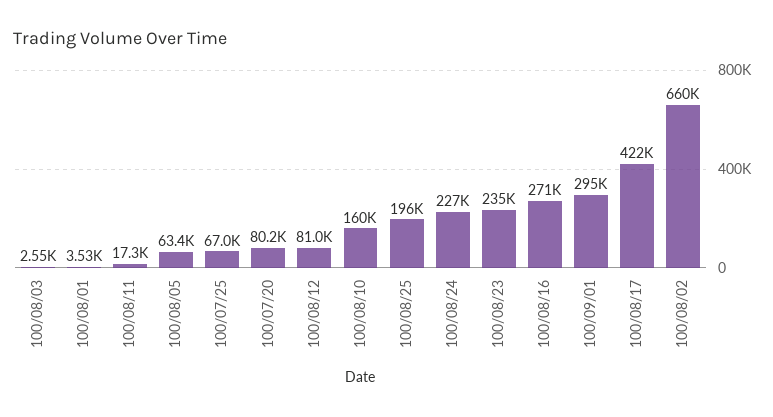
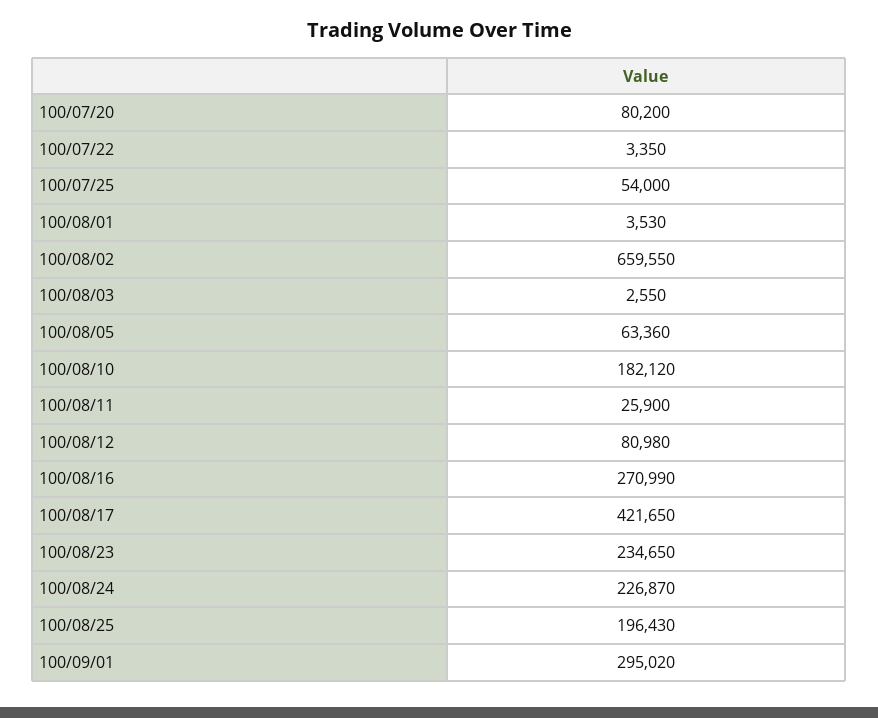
  {
    "100/08/03": 2550,
    "100/08/01": 3530,
-   "100/08/11": 17300,
+   "100/08/11": 25900,
    "100/08/05": 63360,
-   "100/07/25": 67000,
+   "100/07/25": 54000,
    "100/07/20": 80200,
    "100/08/12": 80980,
-   "100/08/10": 160000,
+   "100/08/10": 182120,
    "100/08/25": 196430,
    "100/08/24": 226870,
    "100/08/23": 234650,
    "100/08/16": 270990,
    "100/09/01": 295020,
    "100/08/17": 421650,
-   "100/08/02": 659550
+   "100/08/02": 659550,
+   "100/07/22": 3350
  }

